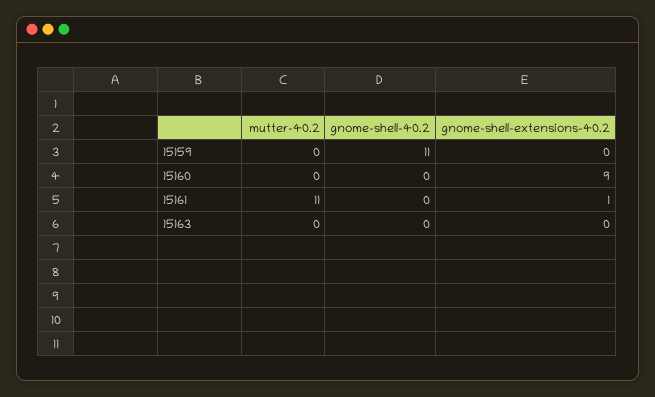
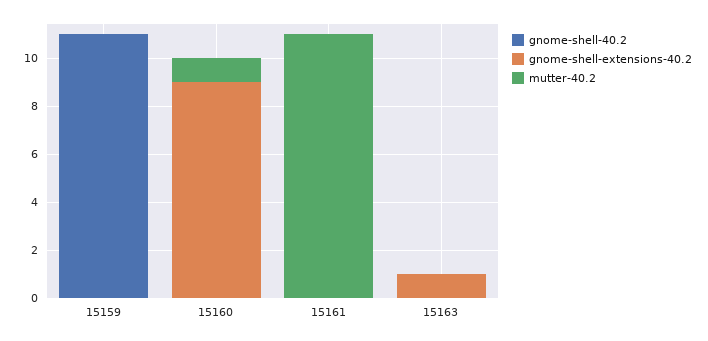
  {
    "mutter-40.2": {
      "15159": 0,
-     "15160": 0,
+     "15160": 1,
      "15161": 11,
      "15163": 0
    },
    "gnome-shell-40.2": {
      "15159": 11,
      "15160": 0,
      "15161": 0,
      "15163": 0
    },
    "gnome-shell-extensions-40.2": {
      "15159": 0,
      "15160": 9,
-     "15161": 1,
+     "15161": 0,
-     "15163": 0
+     "15163": 1
    }
  }

